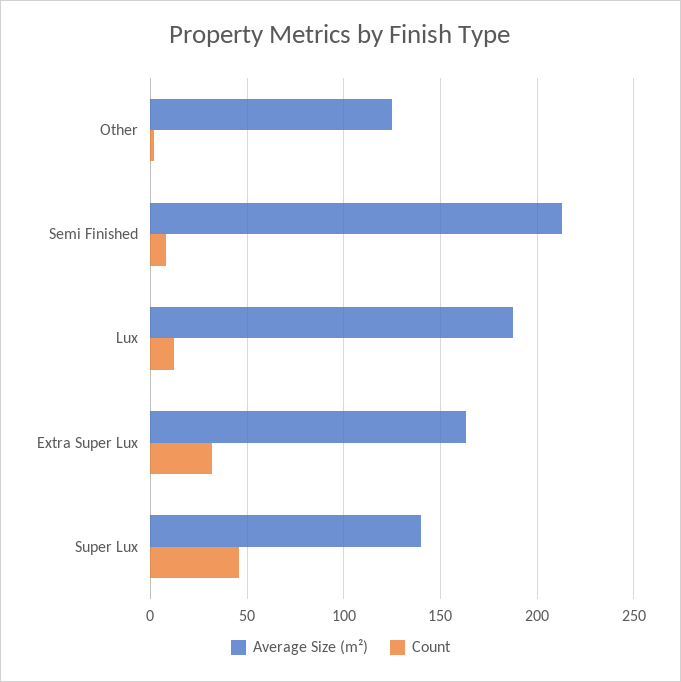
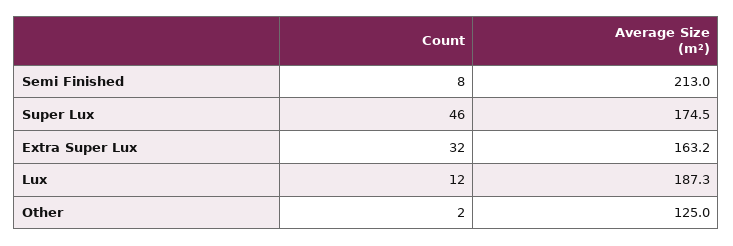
  {
    "Average Size (m²)": {
      "Other": 125,
      "Semi Finished": 213,
      "Lux": 187.3,
      "Extra Super Lux": 163.2,
-     "Super Lux": 140
+     "Super Lux": 174.5
    },
    "Count": {
      "Other": 2,
      "Semi Finished": 8,
      "Lux": 12,
      "Extra Super Lux": 32,
      "Super Lux": 46
    }
  }

